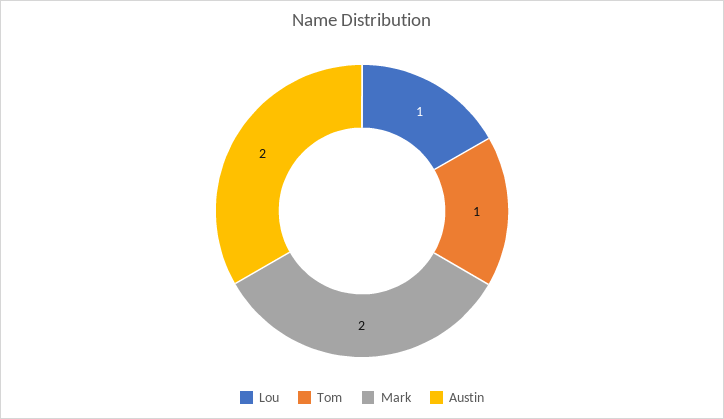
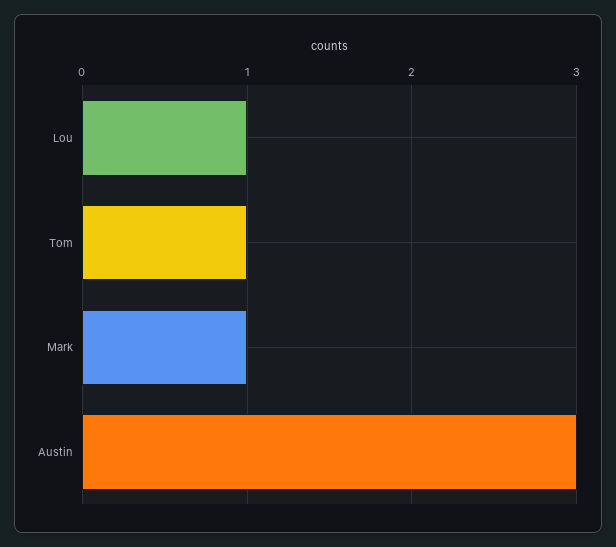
  {
    "Lou": 1,
    "Tom": 1,
-   "Mark": 2,
+   "Mark": 1,
-   "Austin": 2
+   "Austin": 3
  }

